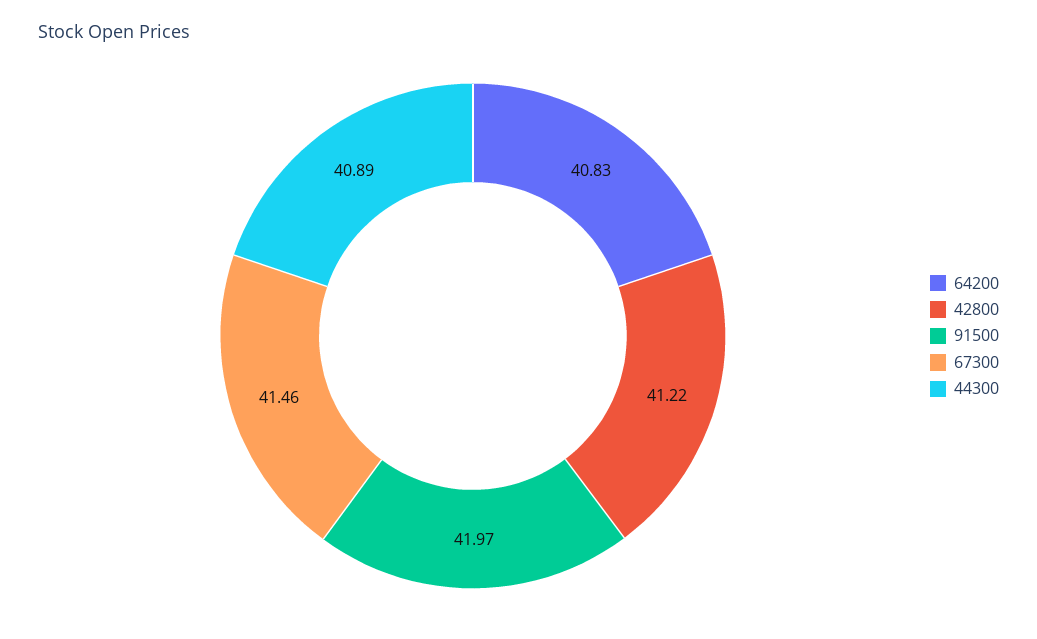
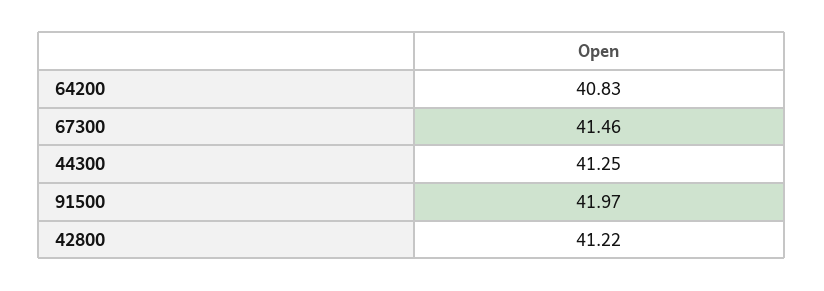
  {
    "64200": 40.83,
    "42800": 41.22,
    "91500": 41.97,
    "67300": 41.46,
-   "44300": 40.89
+   "44300": 41.25
  }

